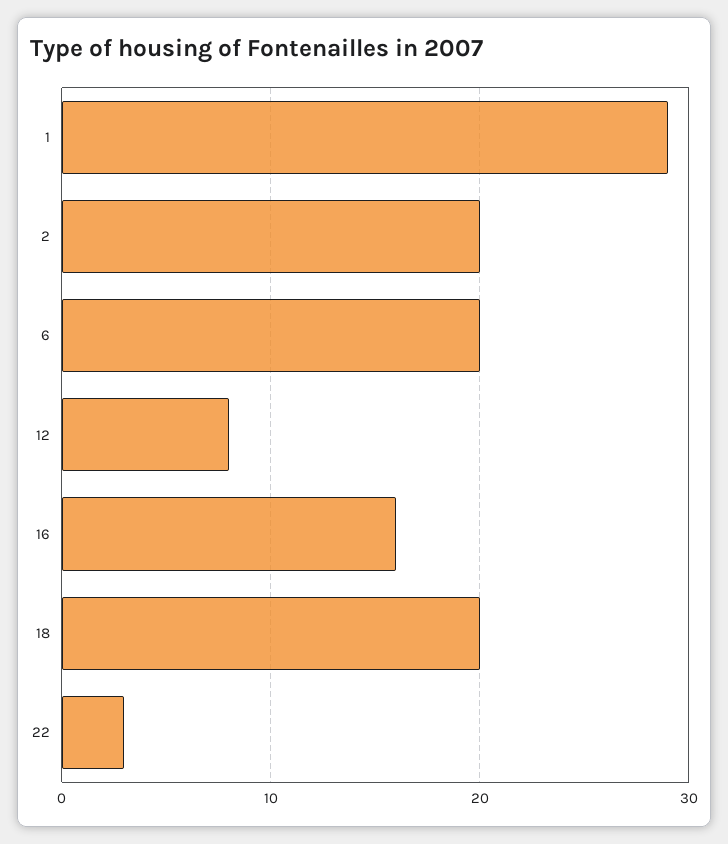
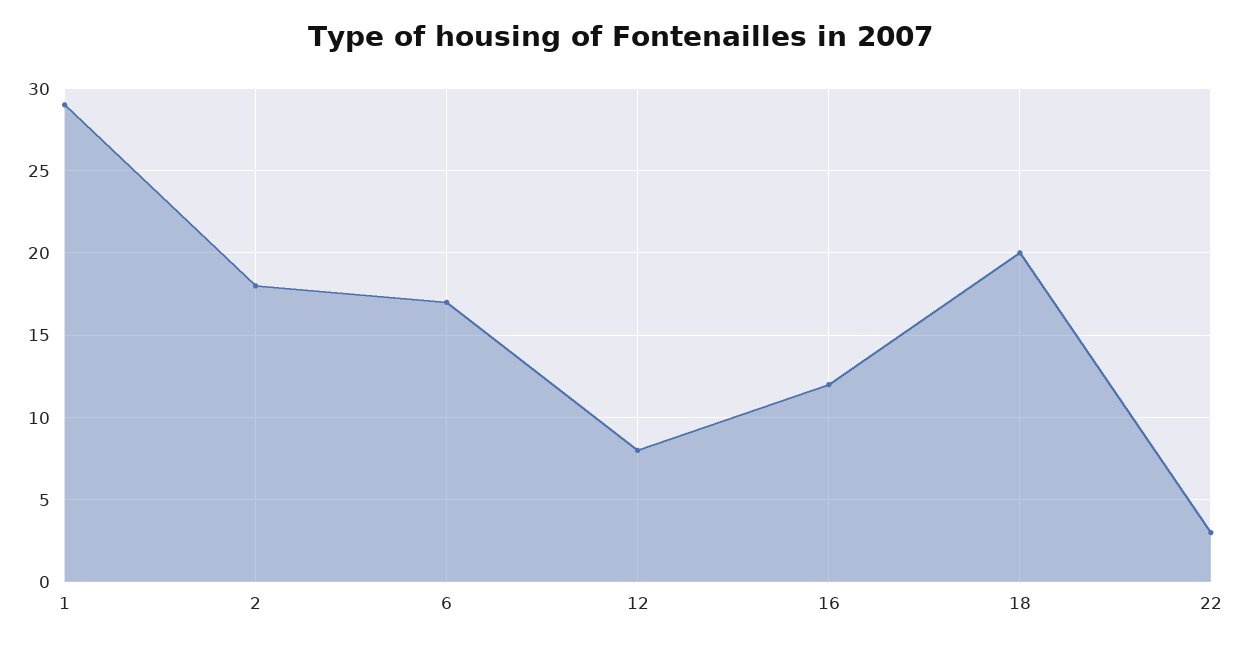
  {
    "1": 29,
-   "2": 20,
+   "2": 18,
-   "6": 20,
+   "6": 17,
    "12": 8,
-   "16": 16,
+   "16": 12,
    "18": 20,
    "22": 3
  }

